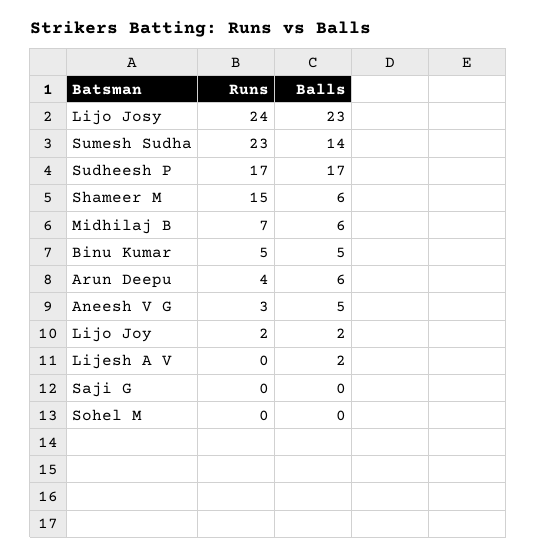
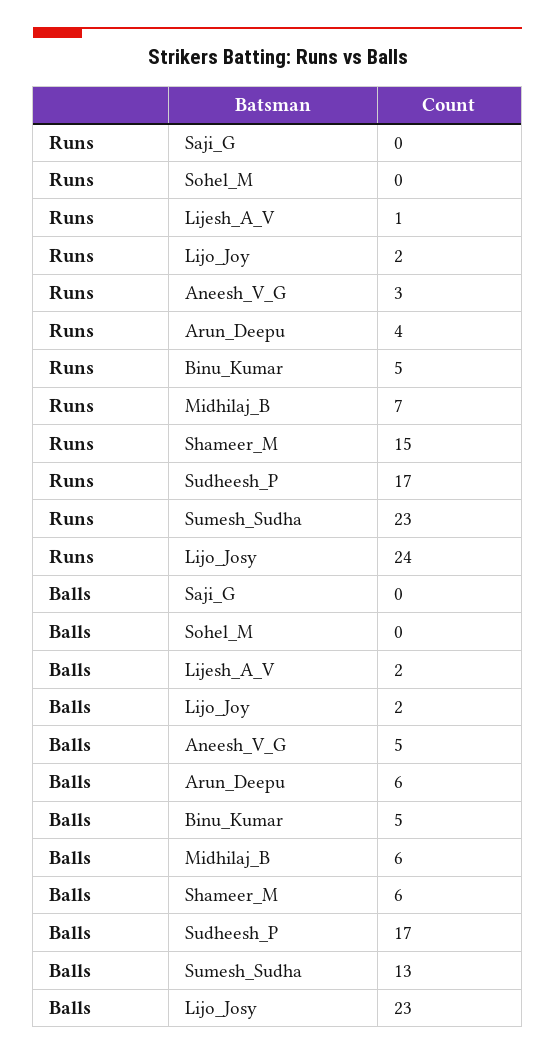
  {
    "Runs": {
      "Lijo Josy": 24,
      "Sumesh Sudha": 23,
      "Sudheesh P": 17,
      "Shameer M": 15,
      "Midhilaj B": 7,
      "Binu Kumar": 5,
      "Arun Deepu": 4,
      "Aneesh V G": 3,
      "Lijo Joy": 2,
-     "Lijesh A V": 0,
+     "Lijesh A V": 1,
      "Saji G": 0,
      "Sohel M": 0
    },
    "Balls": {
      "Lijo Josy": 23,
-     "Sumesh Sudha": 14,
+     "Sumesh Sudha": 13,
      "Sudheesh P": 17,
      "Shameer M": 6,
      "Midhilaj B": 6,
      "Binu Kumar": 5,
      "Arun Deepu": 6,
      "Aneesh V G": 5,
      "Lijo Joy": 2,
      "Lijesh A V": 2,
      "Saji G": 0,
      "Sohel M": 0
    }
  }

